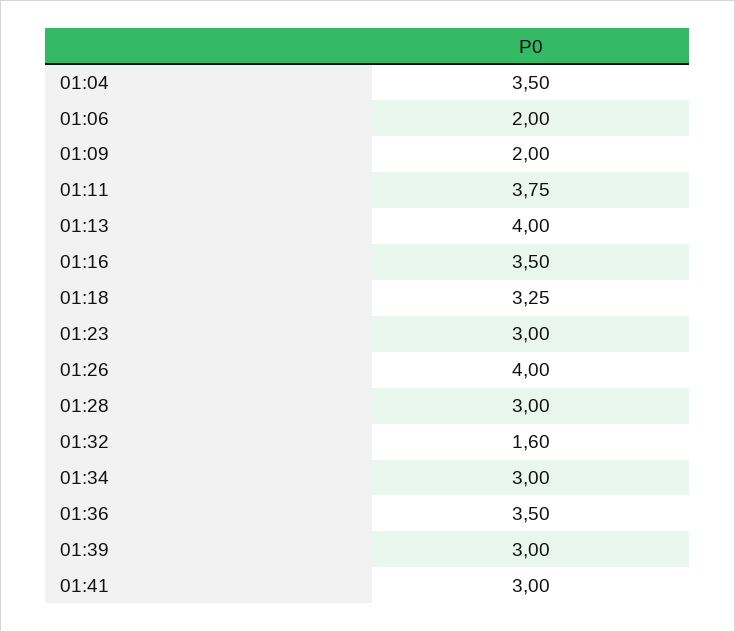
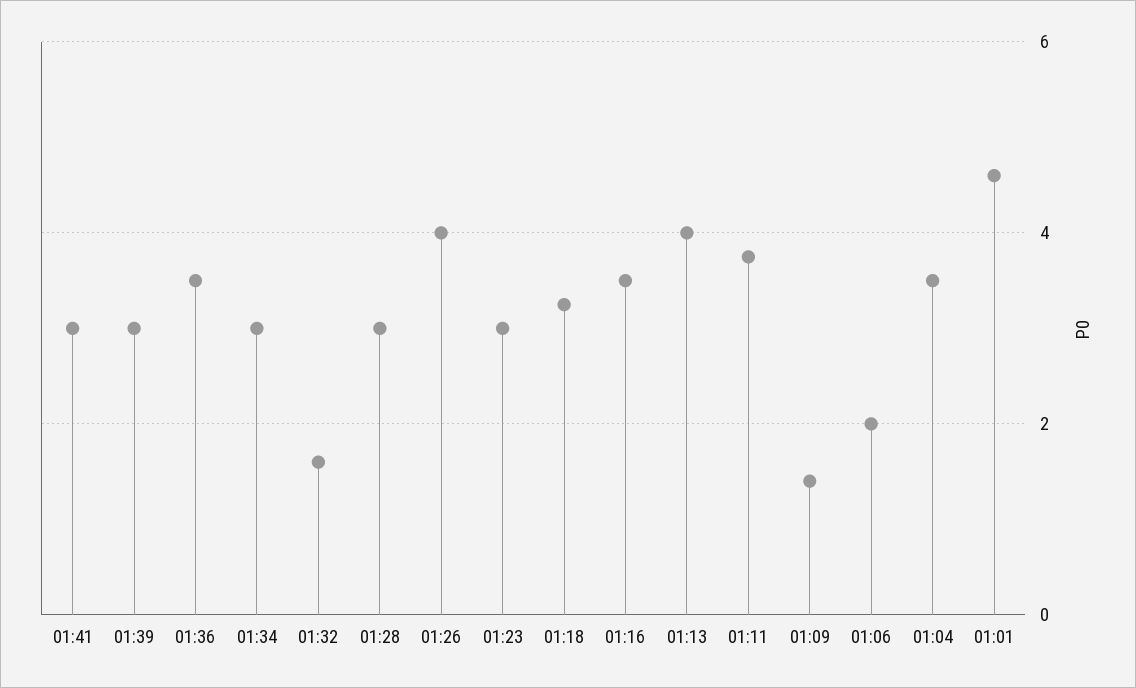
  {
    "01:04": 3.5,
    "01:06": 2,
-   "01:09": 2,
+   "01:09": 1.4,
    "01:11": 3.75,
    "01:13": 4,
    "01:16": 3.5,
    "01:18": 3.25,
    "01:23": 3,
    "01:26": 4,
    "01:28": 3,
    "01:32": 1.6,
    "01:34": 3,
    "01:36": 3.5,
    "01:39": 3,
-   "01:41": 3
+   "01:41": 3,
+   "01:01": 4.6
  }

